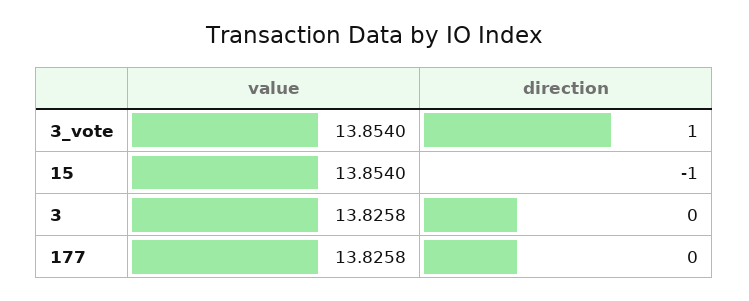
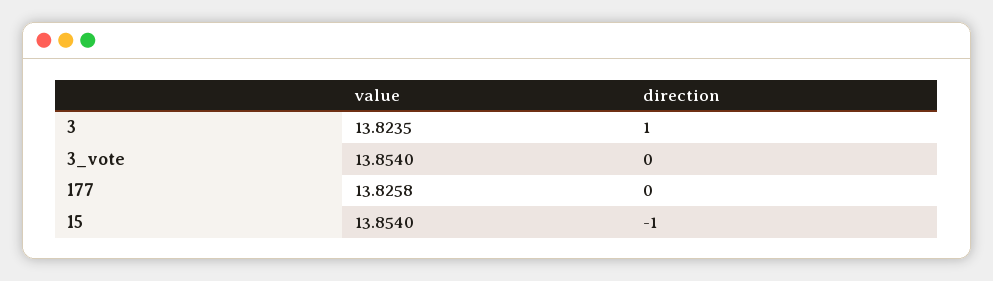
  {
    "value": {
      "3_vote": 13.854,
      "15": 13.854,
-     "3": 13.8258,
+     "3": 13.8235,
      "177": 13.8258
    },
    "direction": {
-     "3_vote": 1,
+     "3_vote": 0,
      "15": -1,
-     "3": 0,
+     "3": 1,
      "177": 0
    }
  }

